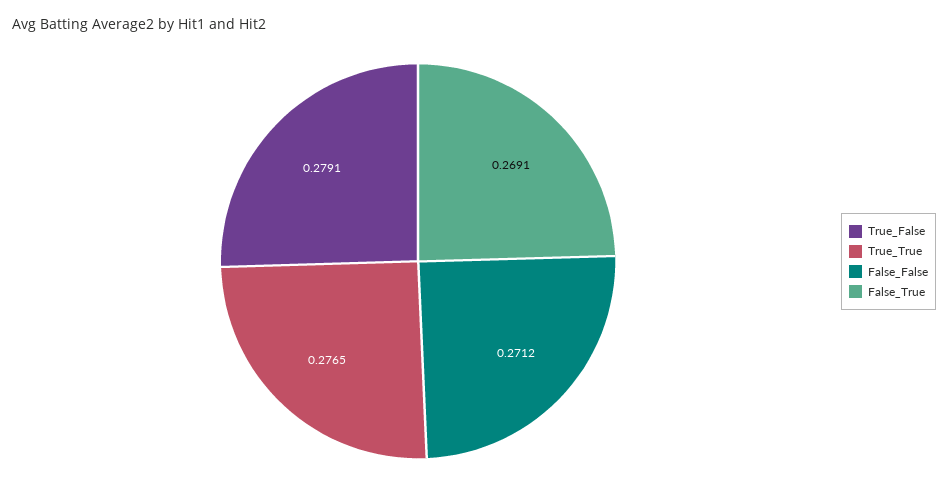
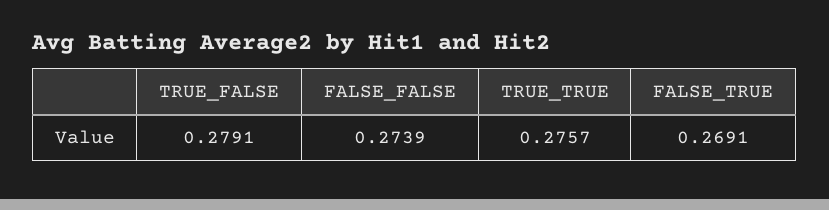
  {
    "True_False": 0.2791,
-   "True_True": 0.2765,
+   "True_True": 0.2757,
-   "False_False": 0.2712,
+   "False_False": 0.2739,
    "False_True": 0.2691
  }

